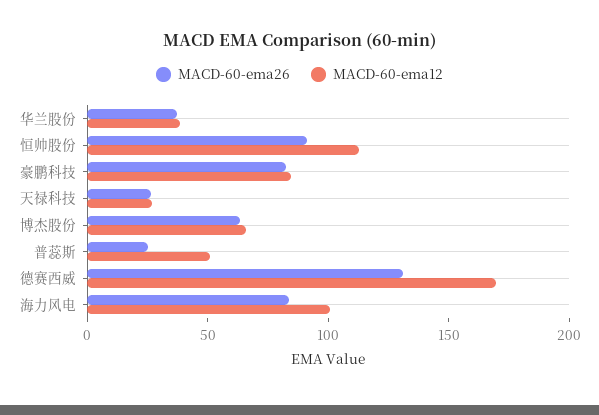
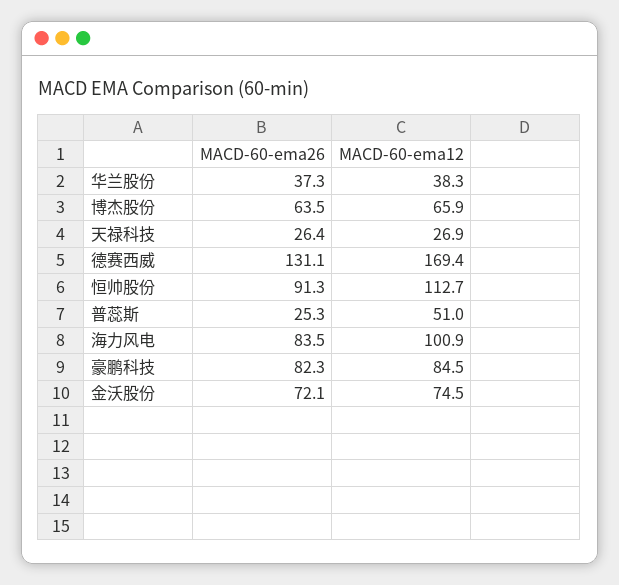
  {
    "MACD-60-ema26": {
      "华兰股份": 37.3,
      "恒帅股份": 91.3,
      "豪鹏科技": 82.3,
      "天禄科技": 26.4,
      "博杰股份": 63.5,
      "普蕊斯": 25.3,
      "德赛西威": 131.1,
-     "海力风电": 83.5
+     "海力风电": 83.5,
+     "金沃股份": 72.1
    },
    "MACD-60-ema12": {
      "华兰股份": 38.3,
      "恒帅股份": 112.7,
      "豪鹏科技": 84.5,
      "天禄科技": 26.9,
      "博杰股份": 65.9,
      "普蕊斯": 51,
      "德赛西威": 169.4,
-     "海力风电": 100.9
+     "海力风电": 100.9,
+     "金沃股份": 74.5
    }
  }

